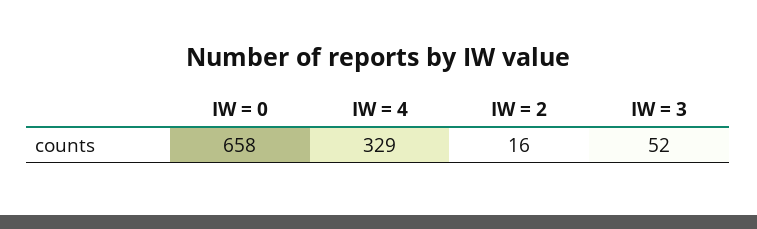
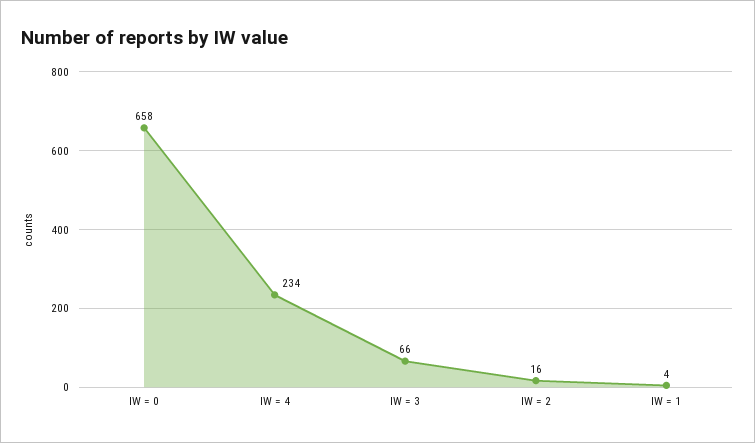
  {
    "IW = 0": 658,
-   "IW = 4": 329,
+   "IW = 4": 234,
    "IW = 2": 16,
-   "IW = 3": 52
+   "IW = 3": 66,
+   "IW = 1": 4
  }

